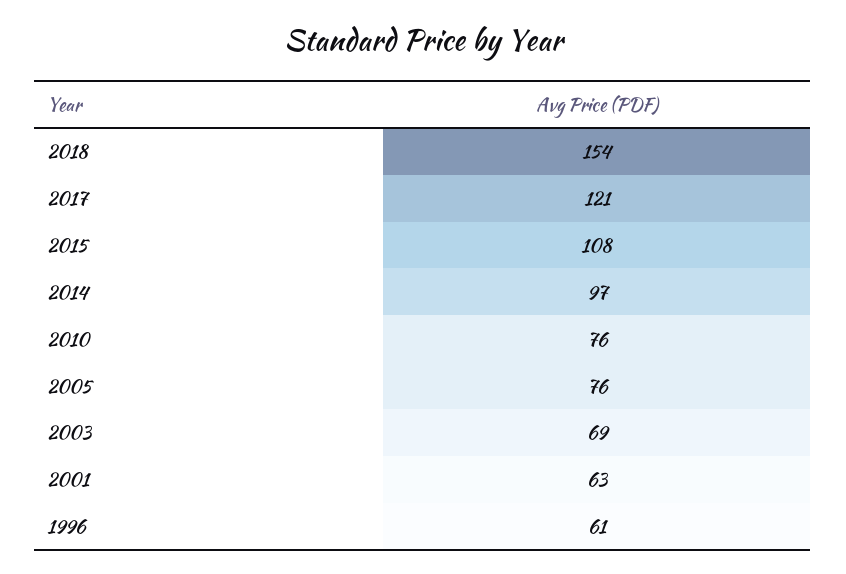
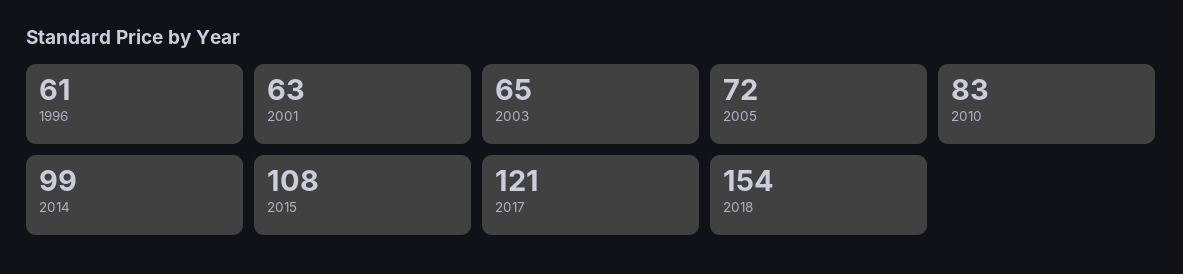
  {
    "2018": 154,
    "2017": 121,
    "2015": 108,
-   "2014": 97,
+   "2014": 99,
-   "2010": 76,
+   "2010": 83,
-   "2005": 76,
+   "2005": 72,
-   "2003": 69,
+   "2003": 65,
    "2001": 63,
    "1996": 61
  }

